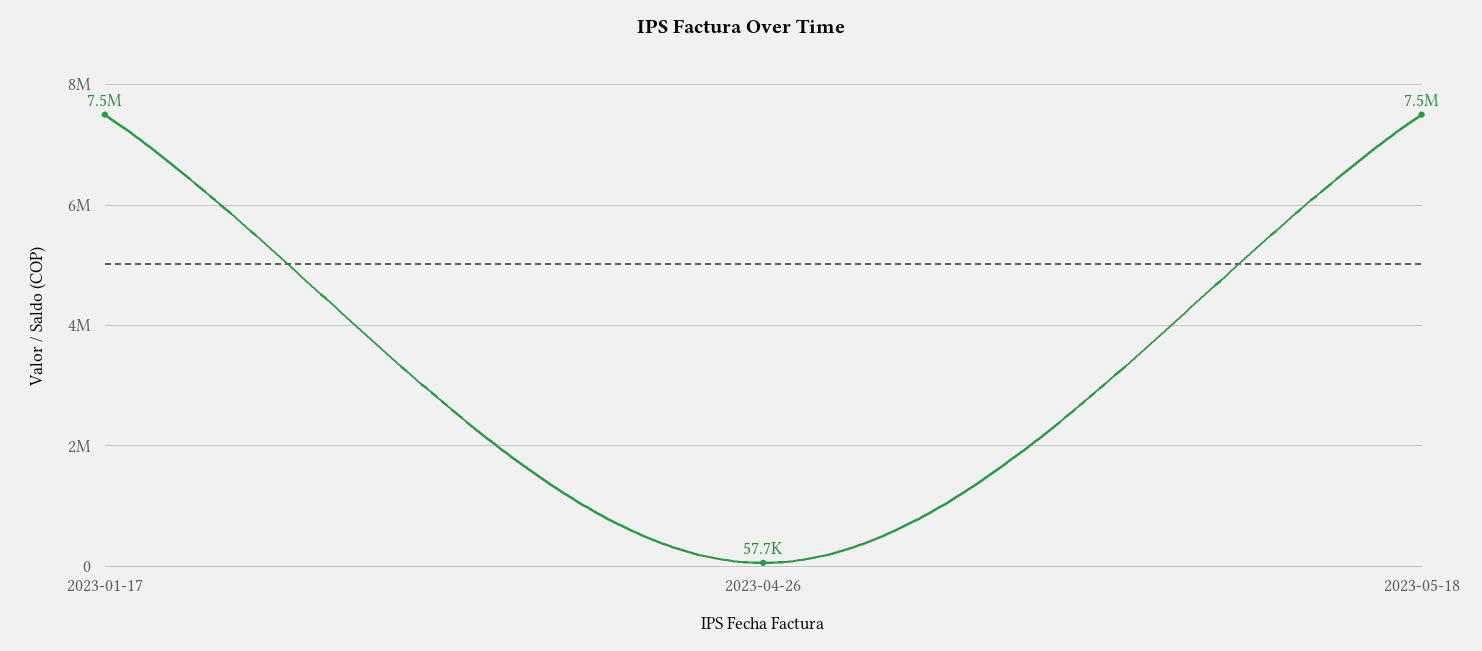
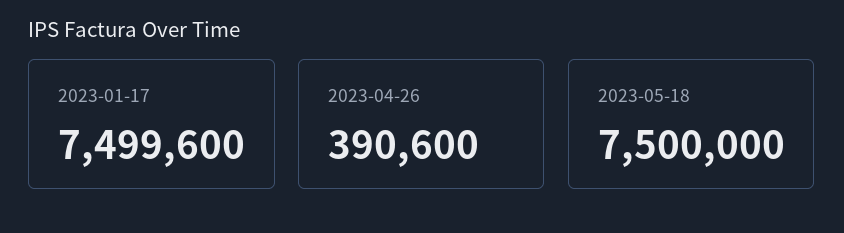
  {
    "2023-01-17": 7499600,
-   "2023-04-26": 57700,
+   "2023-04-26": 390600,
    "2023-05-18": 7500000
  }

